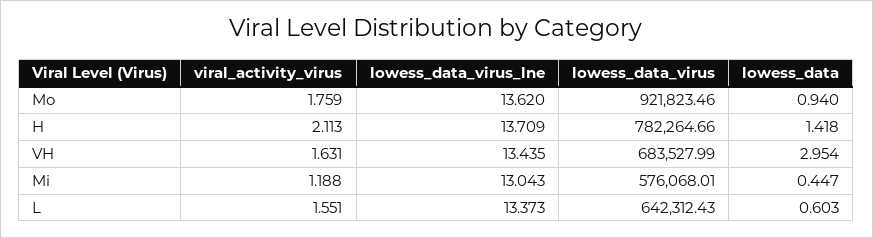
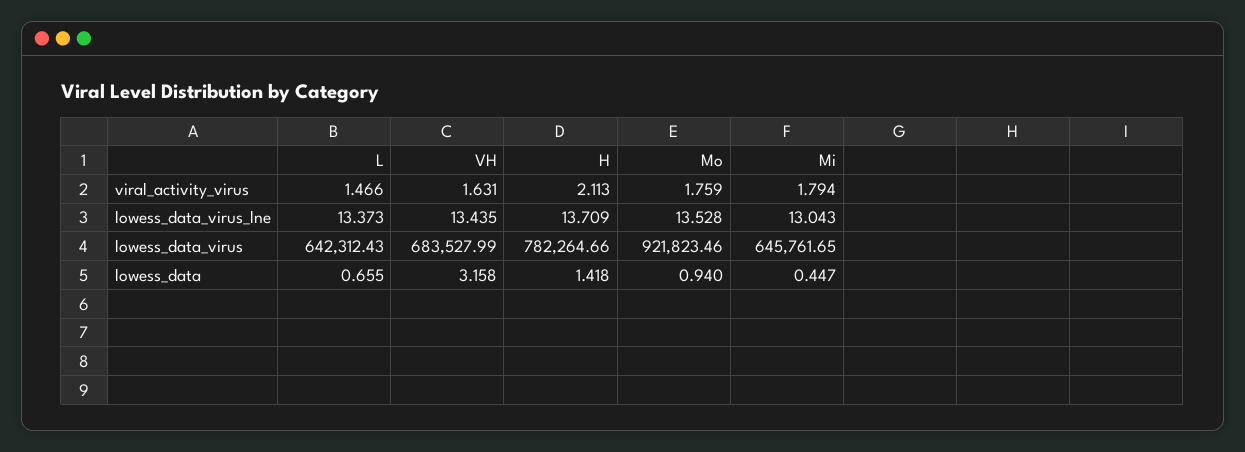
  {
    "viral_activity_virus": {
      "Mo": 1.759,
      "H": 2.113,
      "VH": 1.631,
-     "Mi": 1.188,
+     "Mi": 1.794,
-     "L": 1.551
+     "L": 1.466
    },
    "lowess_data_virus_lne": {
-     "Mo": 13.62,
+     "Mo": 13.528,
      "H": 13.709,
      "VH": 13.435,
      "Mi": 13.043,
      "L": 13.373
    },
    "lowess_data_virus": {
      "Mo": 921823.46,
      "H": 782264.66,
      "VH": 683527.99,
-     "Mi": 576068.01,
+     "Mi": 645761.65,
      "L": 642312.43
    },
    "lowess_data": {
      "Mo": 0.94,
      "H": 1.418,
-     "VH": 2.954,
+     "VH": 3.158,
      "Mi": 0.447,
-     "L": 0.603
+     "L": 0.655
    }
  }

